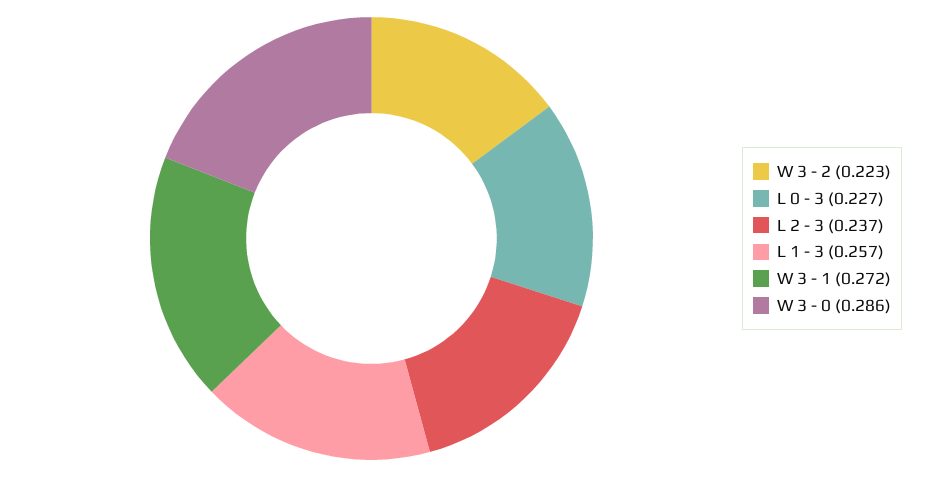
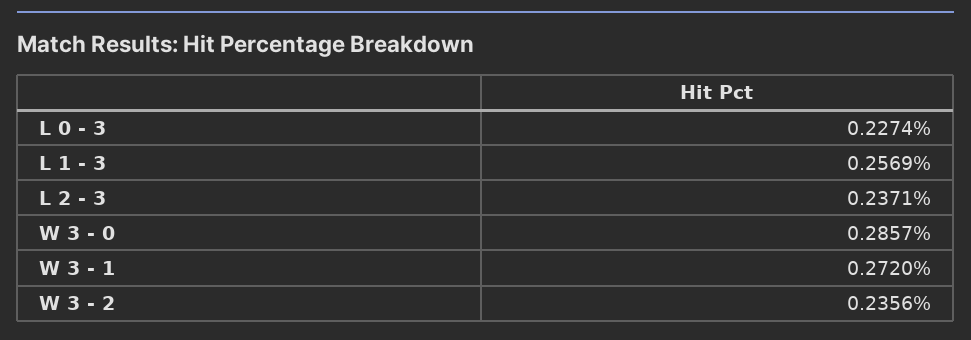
  {
-   "W 3 - 2": 0.223,
+   "W 3 - 2": 0.2356,
    "L 0 - 3": 0.2274,
    "L 2 - 3": 0.2371,
    "L 1 - 3": 0.2569,
    "W 3 - 1": 0.272,
    "W 3 - 0": 0.2857
  }

